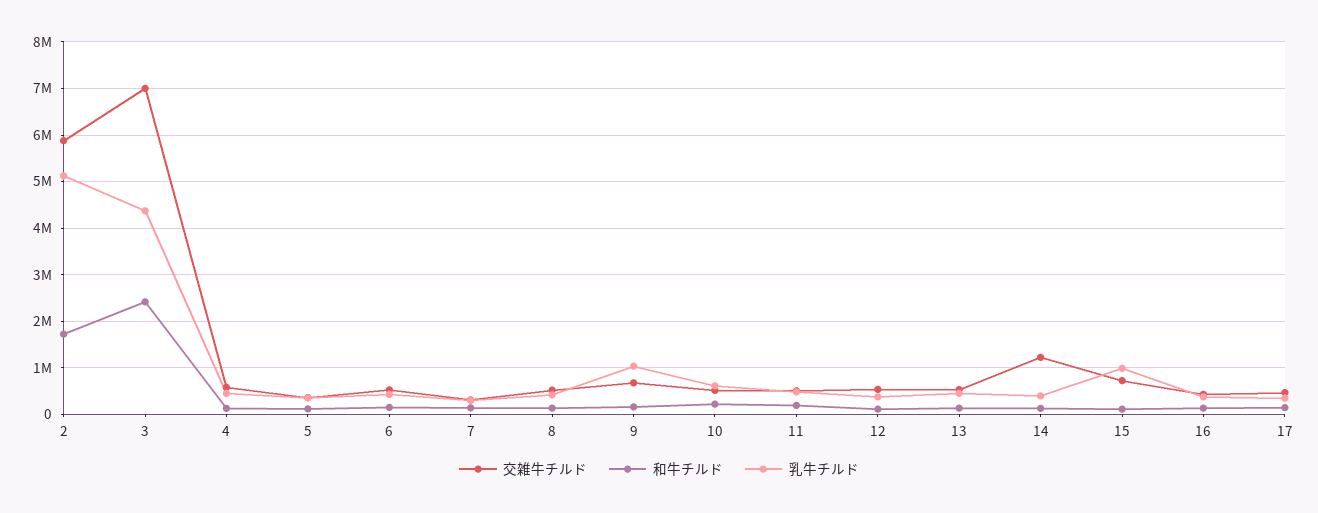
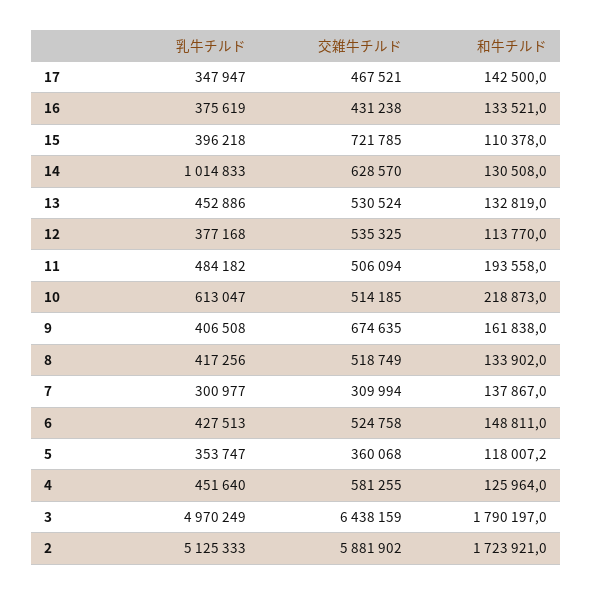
  {
    "交雑牛チルド": {
      "2": 5881902,
-     "3": 7000000,
+     "3": 6438159,
      "4": 581255,
      "5": 360068,
      "6": 524758,
      "7": 309994,
      "8": 518749,
      "9": 674635,
      "10": 514185,
      "11": 506094,
      "12": 535325,
      "13": 530524,
-     "14": 1200000,
+     "14": 628570,
      "15": 721785,
      "16": 431238,
      "17": 467521
    },
    "和牛チルド": {
      "2": 1723921,
-     "3": 2400000,
+     "3": 1790197,
      "4": 125964,
      "5": 118007.2,
      "6": 148811,
      "7": 137867,
      "8": 133902,
      "9": 161838,
      "10": 218873,
      "11": 193558,
      "12": 113770,
      "13": 132819,
      "14": 130508,
      "15": 110378,
      "16": 133521,
      "17": 142500
    },
    "乳牛チルド": {
      "2": 5125333,
-     "3": 4400000,
+     "3": 4970249,
      "4": 451640,
      "5": 353747,
      "6": 427513,
      "7": 300977,
      "8": 417256,
-     "9": 1000000,
+     "9": 406508,
      "10": 613047,
      "11": 484182,
      "12": 377168,
      "13": 452886,
-     "14": 400000,
+     "14": 1014833,
-     "15": 1000000,
+     "15": 396218,
      "16": 375619,
      "17": 347947
    }
  }

